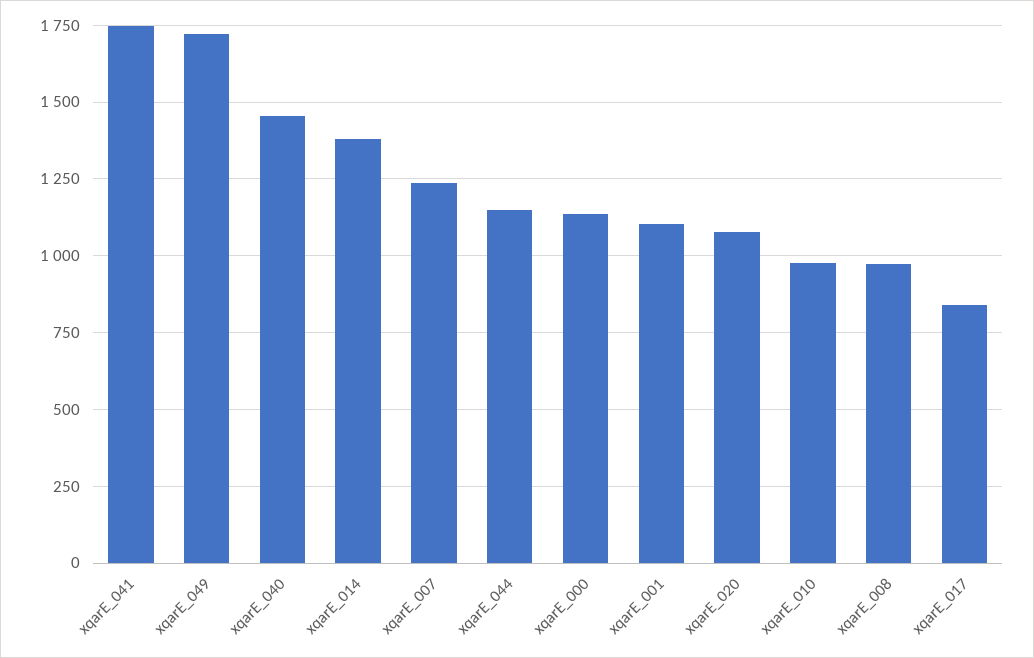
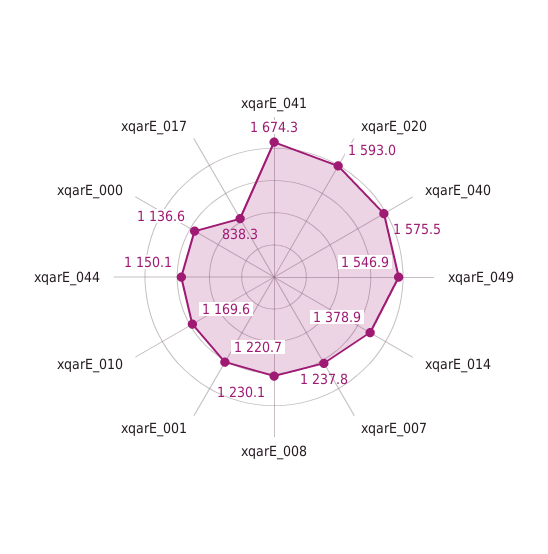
  {
-   "xqarE_041": 1750,
+   "xqarE_041": 1674.3,
-   "xqarE_049": 1725,
+   "xqarE_049": 1546.9,
-   "xqarE_040": 1450,
+   "xqarE_040": 1575.5,
    "xqarE_014": 1378.9,
    "xqarE_007": 1237.8,
    "xqarE_044": 1150.1,
    "xqarE_000": 1136.6,
-   "xqarE_001": 1100,
+   "xqarE_001": 1220.7,
-   "xqarE_020": 1075,
+   "xqarE_020": 1593,
-   "xqarE_010": 975,
+   "xqarE_010": 1169.6,
-   "xqarE_008": 975,
+   "xqarE_008": 1230.1,
    "xqarE_017": 838.3
  }

